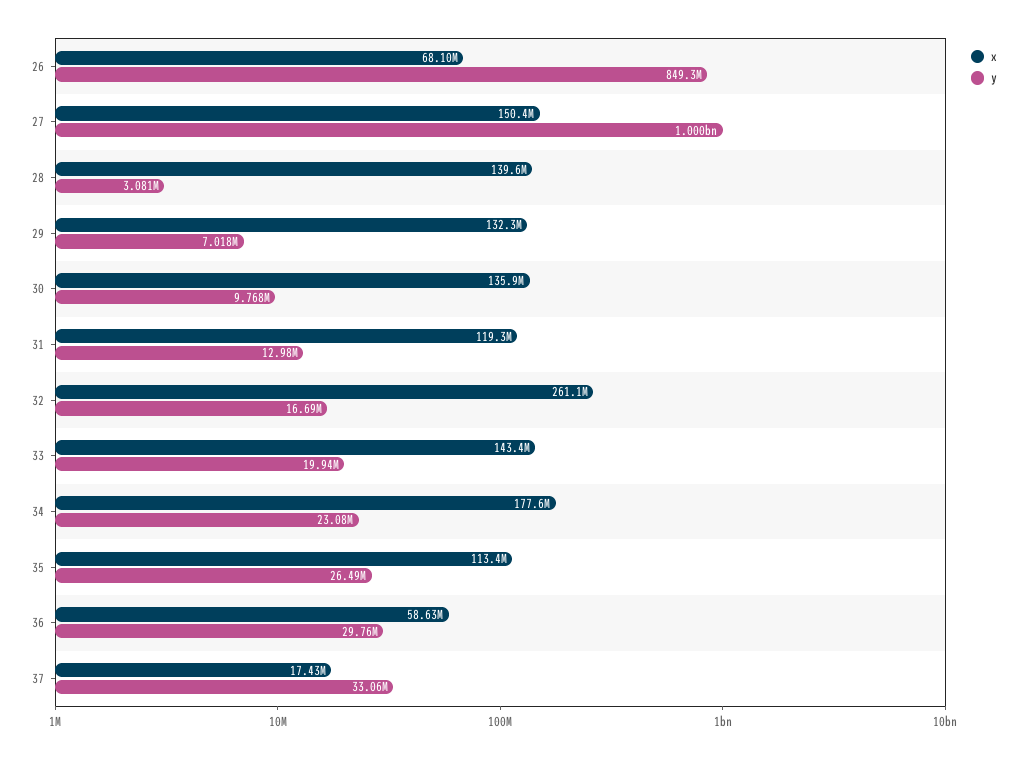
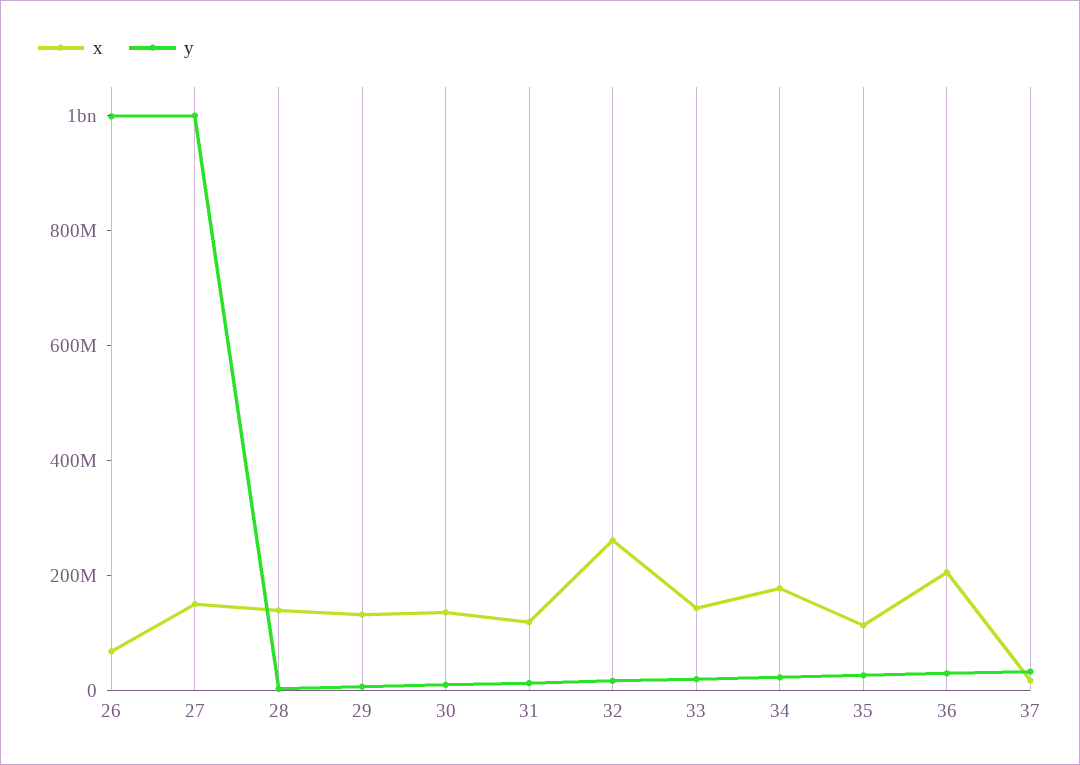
  {
    "x": {
      "26": 68100000,
      "27": 150400000,
      "28": 139600000,
      "29": 132300000,
      "30": 135900000,
      "31": 119300000,
      "32": 261100000,
      "33": 143400000,
      "34": 177600000,
      "35": 113400000,
-     "36": 58630000,
+     "36": 200000000,
      "37": 17430000
    },
    "y": {
-     "26": 849300000,
+     "26": 1000000000,
      "27": 1000000000,
      "28": 3081000,
      "29": 7018000,
      "30": 9768000,
      "31": 12980000,
      "32": 16690000,
      "33": 19940000,
      "34": 23080000,
      "35": 26490000,
      "36": 29760000,
      "37": 33060000
    }
  }

